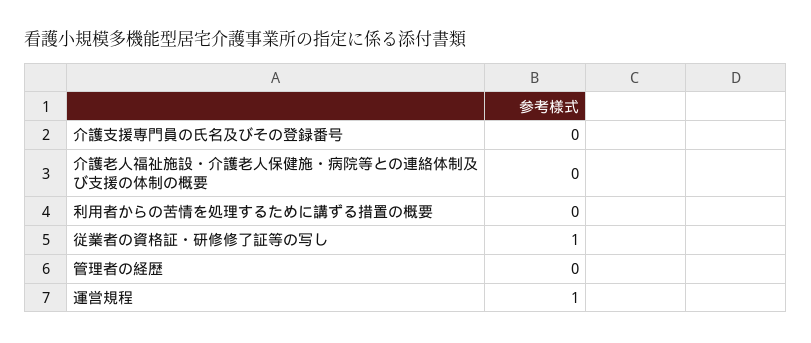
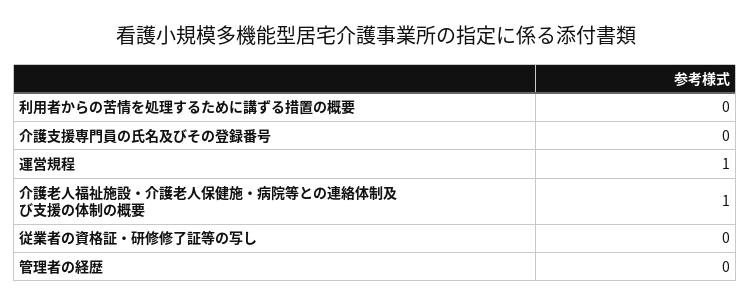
  {
    "介護支援専門員の氏名及びその登録番号": 0,
-   "介護老人福祉施設・介護老人保健施・病院等との連絡体制及び支援の体制の概要": 0,
+   "介護老人福祉施設・介護老人保健施・病院等との連絡体制及び支援の体制の概要": 1,
    "利用者からの苦情を処理するために講ずる措置の概要": 0,
-   "従業者の資格証・研修修了証等の写し": 1,
+   "従業者の資格証・研修修了証等の写し": 0,
    "管理者の経歴": 0,
    "運営規程": 1
  }

